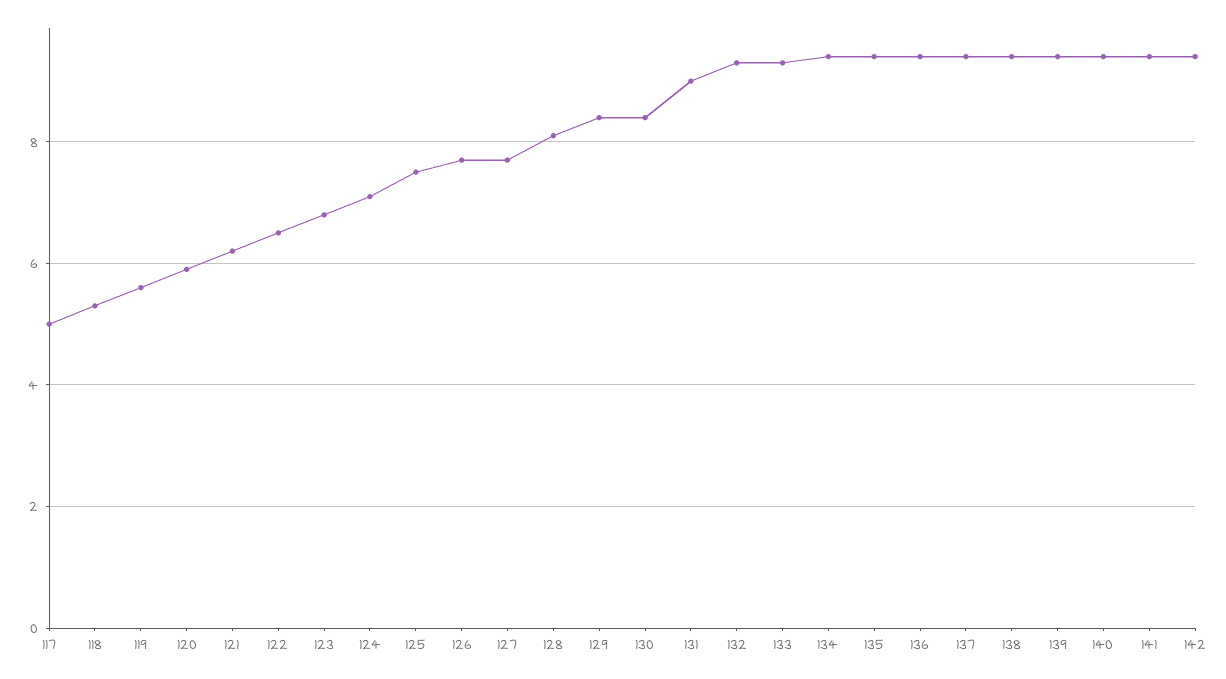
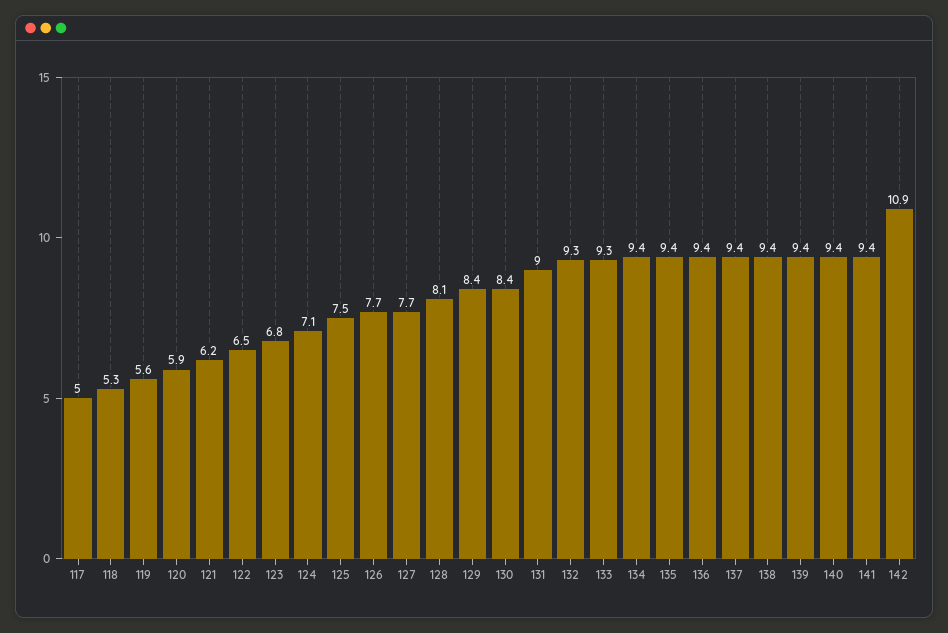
  {
    "117": 5,
    "118": 5.3,
    "119": 5.6,
    "120": 5.9,
    "121": 6.2,
    "122": 6.5,
    "123": 6.8,
    "124": 7.1,
    "125": 7.5,
    "126": 7.7,
    "127": 7.7,
    "128": 8.1,
    "129": 8.4,
    "130": 8.4,
    "131": 9,
    "132": 9.3,
    "133": 9.3,
    "134": 9.4,
    "135": 9.4,
    "136": 9.4,
    "137": 9.4,
    "138": 9.4,
    "139": 9.4,
    "140": 9.4,
    "141": 9.4,
-   "142": 9.5
+   "142": 10.9
  }

